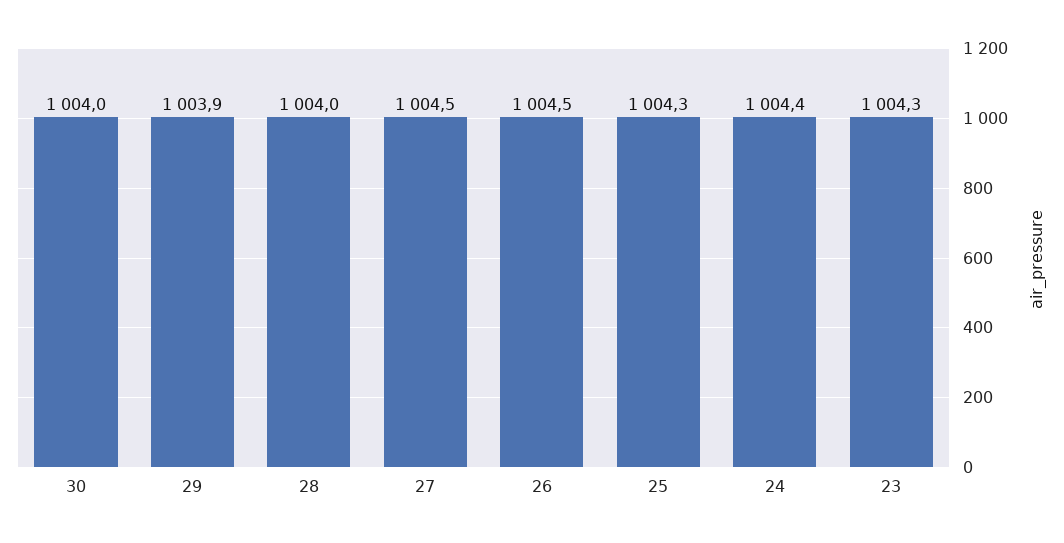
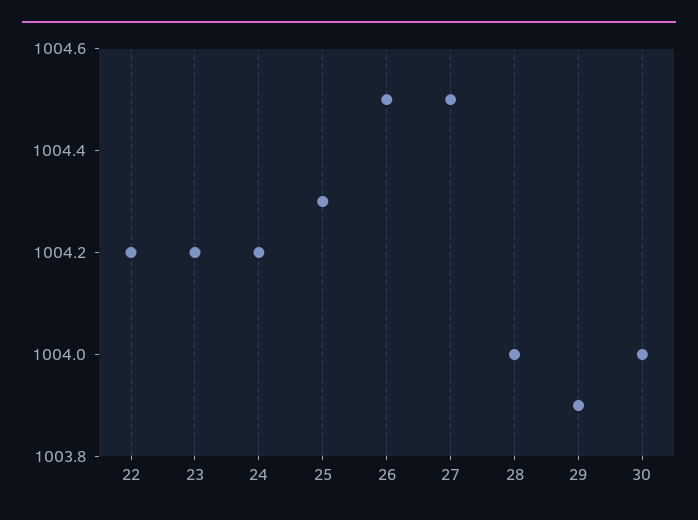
  {
    "30": 1004,
    "29": 1003.9,
    "28": 1004,
    "27": 1004.5,
    "26": 1004.5,
    "25": 1004.3,
-   "24": 1004.4,
+   "24": 1004.2,
-   "23": 1004.3
+   "23": 1004.2,
+   "22": 1004.2
  }

